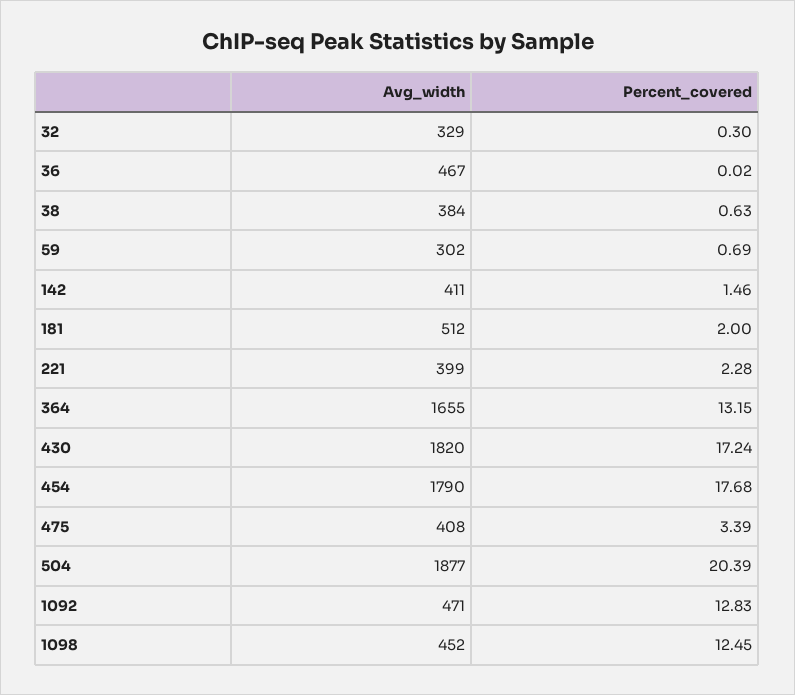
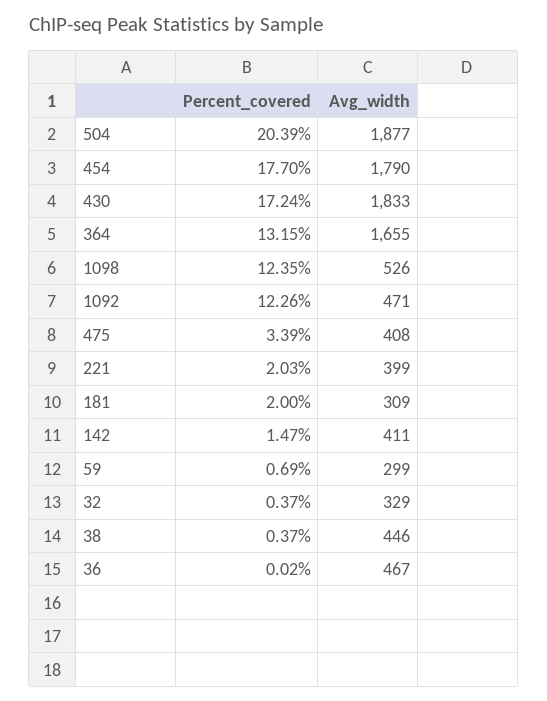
  {
    "Avg_width": {
      "32": 329,
      "36": 467,
-     "38": 384,
+     "38": 446,
-     "59": 302,
+     "59": 299,
      "142": 411,
-     "181": 512,
+     "181": 309,
      "221": 399,
      "364": 1655,
-     "430": 1820,
+     "430": 1833,
      "454": 1790,
      "475": 408,
      "504": 1877,
      "1092": 471,
-     "1098": 452
+     "1098": 526
    },
    "Percent_covered": {
-     "32": 0.3,
+     "32": 0.37,
      "36": 0.02,
-     "38": 0.63,
+     "38": 0.37,
      "59": 0.69,
-     "142": 1.46,
+     "142": 1.47,
      "181": 2,
-     "221": 2.28,
+     "221": 2.03,
      "364": 13.15,
      "430": 17.24,
-     "454": 17.68,
+     "454": 17.7,
      "475": 3.39,
      "504": 20.39,
-     "1092": 12.83,
+     "1092": 12.26,
-     "1098": 12.45
+     "1098": 12.35
    }
  }

